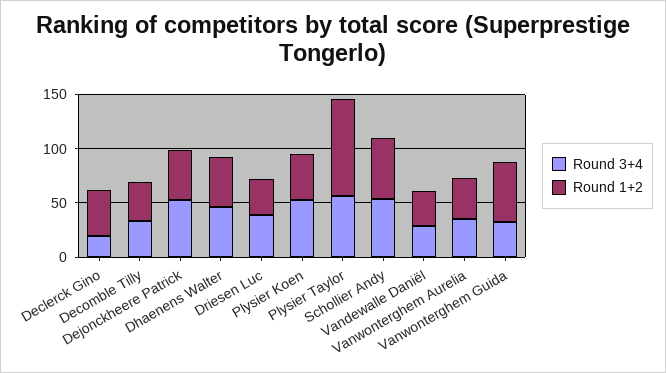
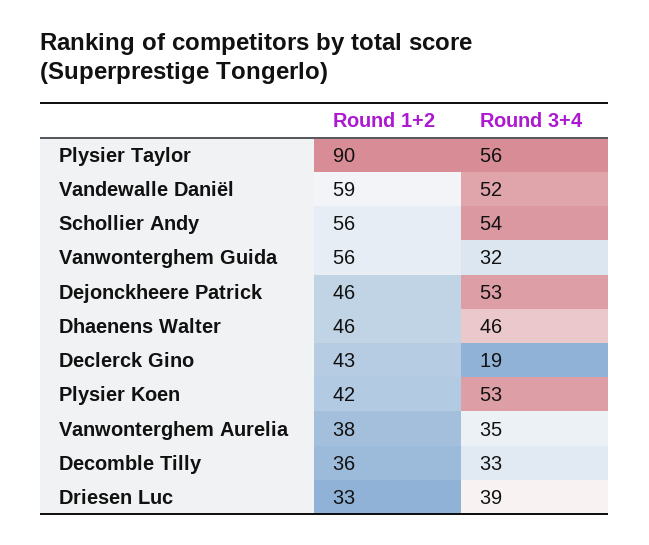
  {
    "Round 3+4": {
      "Declerck Gino": 19,
      "Decomble Tilly": 33,
      "Dejonckheere Patrick": 53,
      "Dhaenens Walter": 46,
      "Driesen Luc": 39,
      "Plysier Koen": 53,
      "Plysier Taylor": 56,
      "Schollier Andy": 54,
-     "Vandewalle Daniël": 30,
+     "Vandewalle Daniël": 52,
      "Vanwonterghem Aurelia": 35,
      "Vanwonterghem Guida": 32
    },
    "Round 1+2": {
      "Declerck Gino": 43,
      "Decomble Tilly": 36,
      "Dejonckheere Patrick": 46,
      "Dhaenens Walter": 46,
      "Driesen Luc": 33,
      "Plysier Koen": 42,
      "Plysier Taylor": 90,
      "Schollier Andy": 56,
-     "Vandewalle Daniël": 30,
+     "Vandewalle Daniël": 59,
      "Vanwonterghem Aurelia": 38,
      "Vanwonterghem Guida": 56
    }
  }

